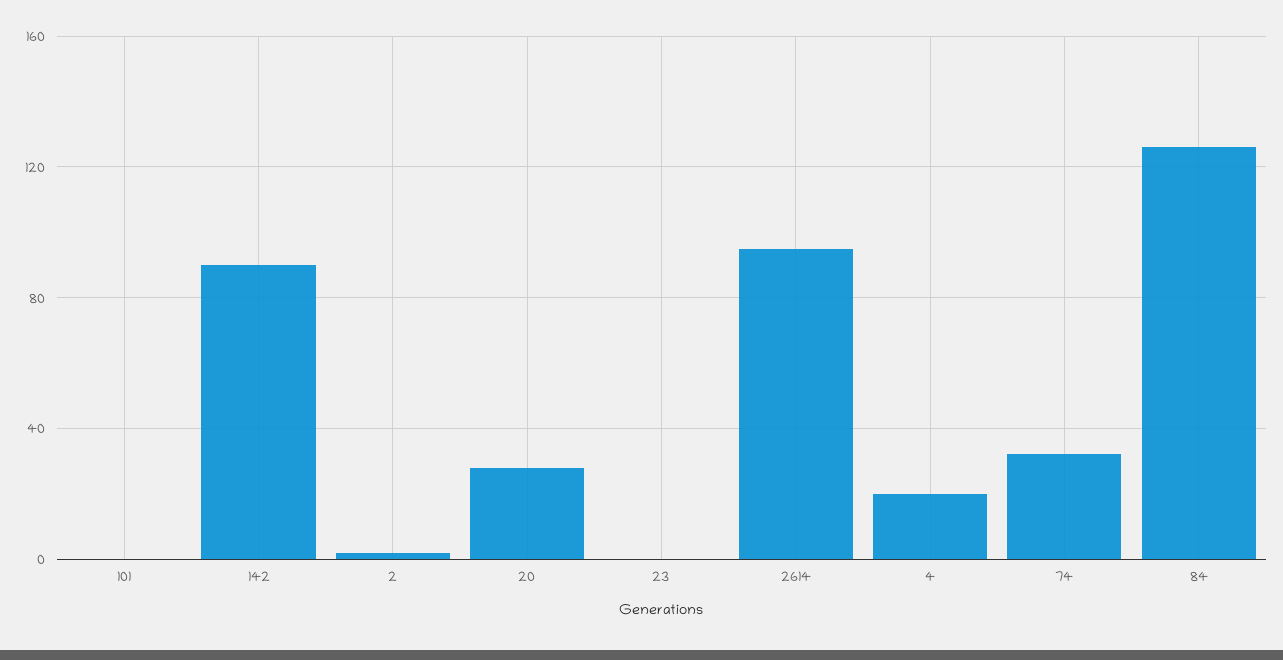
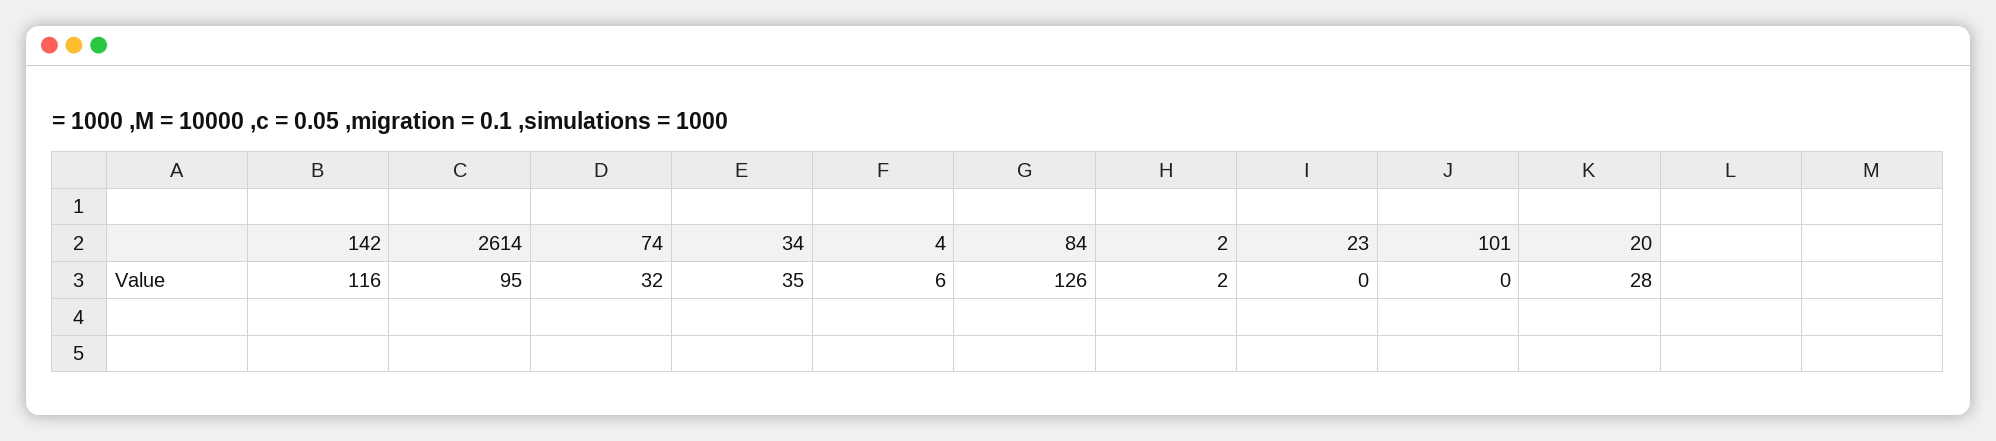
  {
    "101": 0,
-   "142": 90,
+   "142": 116,
    "2": 2,
    "20": 28,
    "23": 0,
    "2614": 95,
-   "4": 20,
+   "4": 6,
    "74": 32,
-   "84": 126
+   "84": 126,
+   "34": 35
  }

